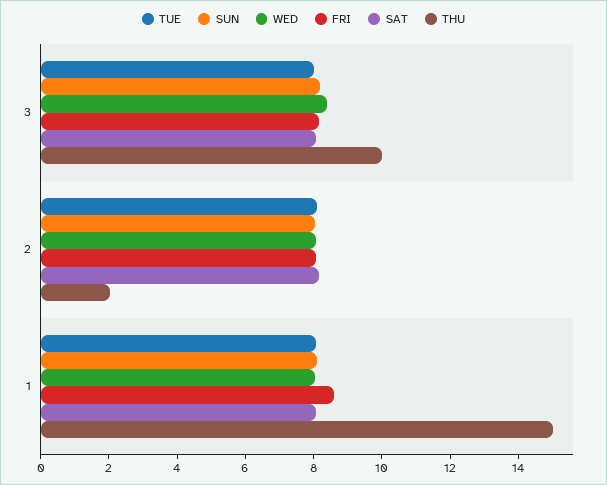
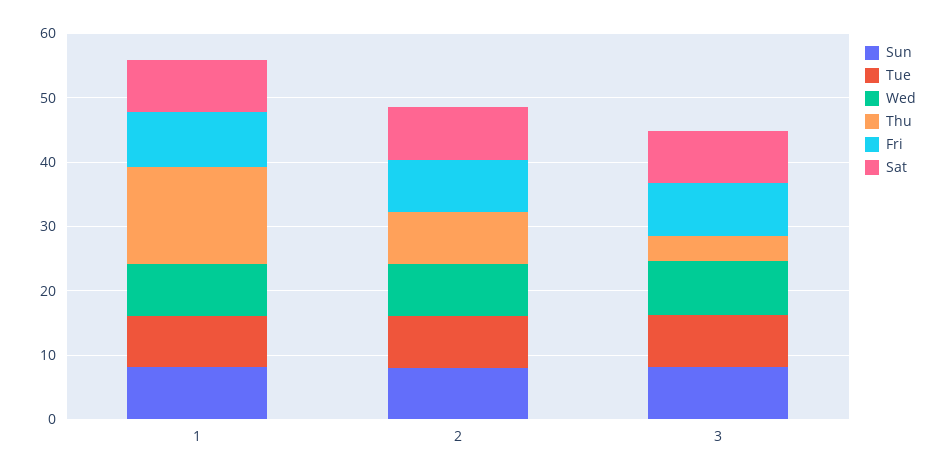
  {
    "TUE": {
      "3": 8,
      "2": 8,
      "1": 8
    },
    "SUN": {
      "3": 8,
      "2": 8,
      "1": 8
    },
    "WED": {
      "3": 8.5,
      "2": 8,
      "1": 8
    },
    "FRI": {
      "3": 8,
      "2": 8,
      "1": 8.5
    },
    "SAT": {
      "3": 8,
      "2": 8,
      "1": 8
    },
    "THU": {
-     "3": 10,
+     "3": 4,
-     "2": 2,
+     "2": 8,
      "1": 15
    }
  }

